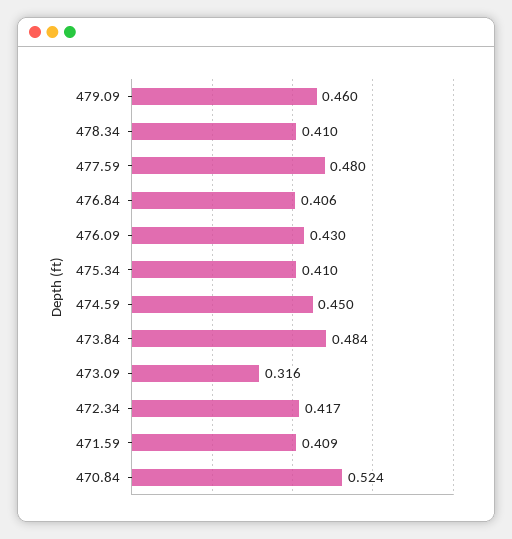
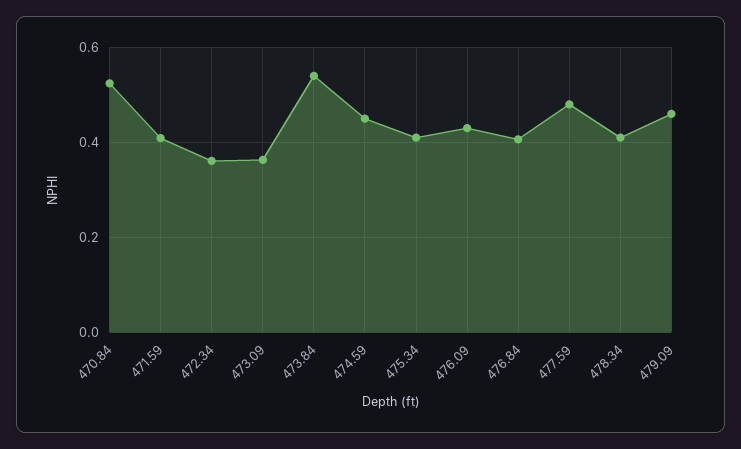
  {
    "479.09": 0.46,
    "478.34": 0.41,
    "477.59": 0.48,
    "476.84": 0.406,
    "476.09": 0.43,
    "475.34": 0.41,
    "474.59": 0.45,
-   "473.84": 0.484,
+   "473.84": 0.54,
-   "473.09": 0.316,
+   "473.09": 0.36,
-   "472.34": 0.417,
+   "472.34": 0.36,
    "471.59": 0.409,
    "470.84": 0.524
  }

